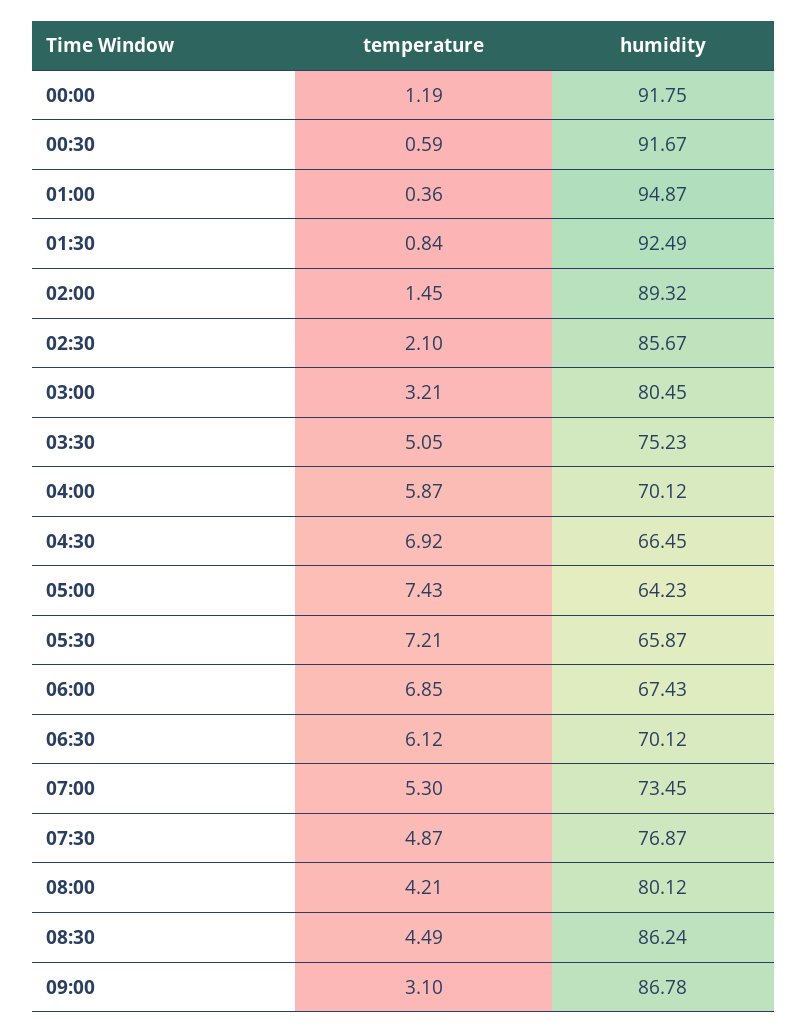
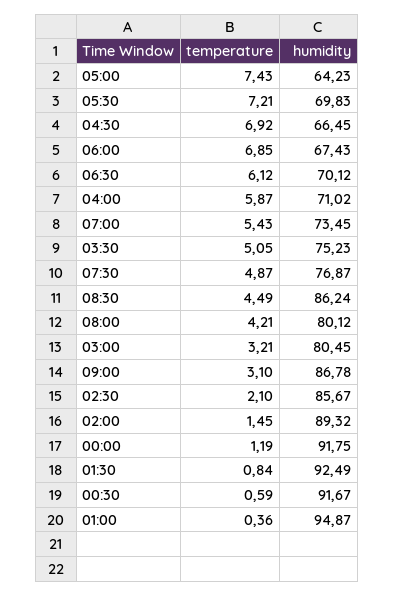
  {
    "temperature": {
      "00:00": 1.19,
      "00:30": 0.59,
      "01:00": 0.36,
      "01:30": 0.84,
      "02:00": 1.45,
      "02:30": 2.1,
      "03:00": 3.21,
      "03:30": 5.05,
      "04:00": 5.87,
      "04:30": 6.92,
      "05:00": 7.43,
      "05:30": 7.21,
      "06:00": 6.85,
      "06:30": 6.12,
-     "07:00": 5.3,
+     "07:00": 5.43,
      "07:30": 4.87,
      "08:00": 4.21,
      "08:30": 4.49,
      "09:00": 3.1
    },
    "humidity": {
      "00:00": 91.75,
      "00:30": 91.67,
      "01:00": 94.87,
      "01:30": 92.49,
      "02:00": 89.32,
      "02:30": 85.67,
      "03:00": 80.45,
      "03:30": 75.23,
-     "04:00": 70.12,
+     "04:00": 71.02,
      "04:30": 66.45,
      "05:00": 64.23,
-     "05:30": 65.87,
+     "05:30": 69.83,
      "06:00": 67.43,
      "06:30": 70.12,
      "07:00": 73.45,
      "07:30": 76.87,
      "08:00": 80.12,
      "08:30": 86.24,
      "09:00": 86.78
    }
  }

